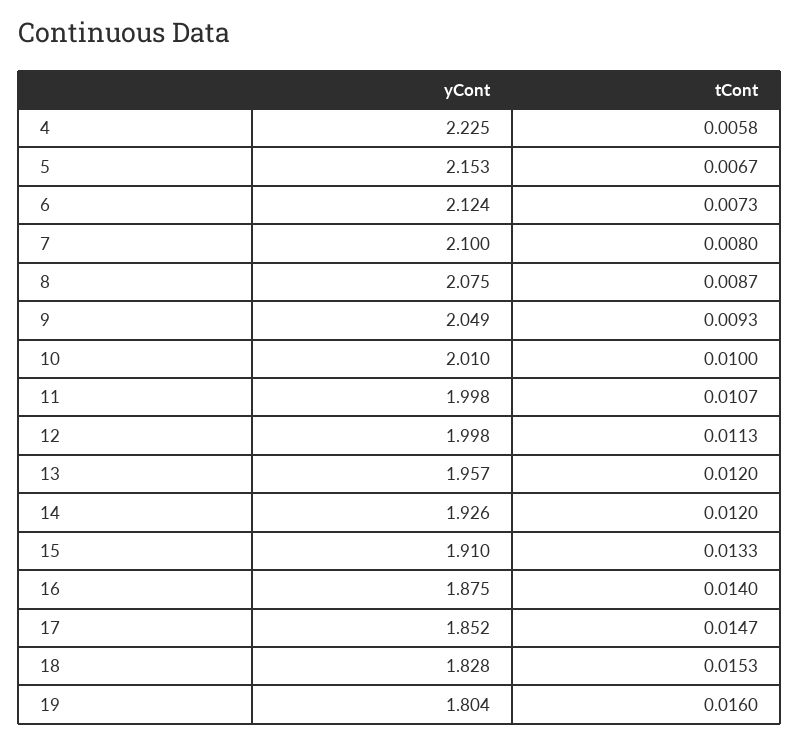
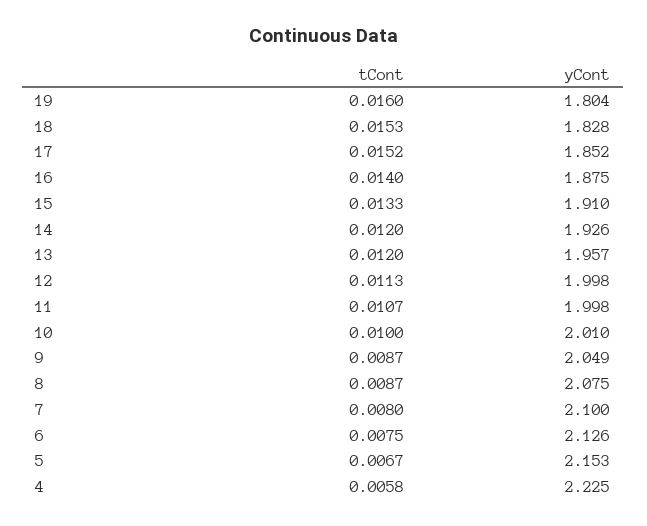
  {
    "yCont": {
      "4": 2.225,
      "5": 2.153,
-     "6": 2.124,
+     "6": 2.126,
      "7": 2.1,
      "8": 2.075,
      "9": 2.049,
      "10": 2.01,
      "11": 1.998,
      "12": 1.998,
      "13": 1.957,
      "14": 1.926,
      "15": 1.91,
      "16": 1.875,
      "17": 1.852,
      "18": 1.828,
      "19": 1.804
    },
    "tCont": {
      "4": 0.0058,
      "5": 0.0067,
-     "6": 0.0073,
+     "6": 0.0075,
      "7": 0.008,
      "8": 0.0087,
-     "9": 0.0093,
+     "9": 0.0087,
      "10": 0.01,
      "11": 0.0107,
      "12": 0.0113,
      "13": 0.012,
      "14": 0.012,
      "15": 0.0133,
      "16": 0.014,
-     "17": 0.0147,
+     "17": 0.0152,
      "18": 0.0153,
      "19": 0.016
    }
  }

